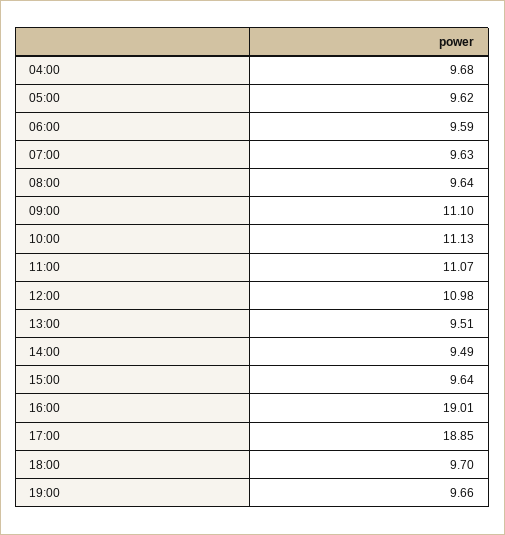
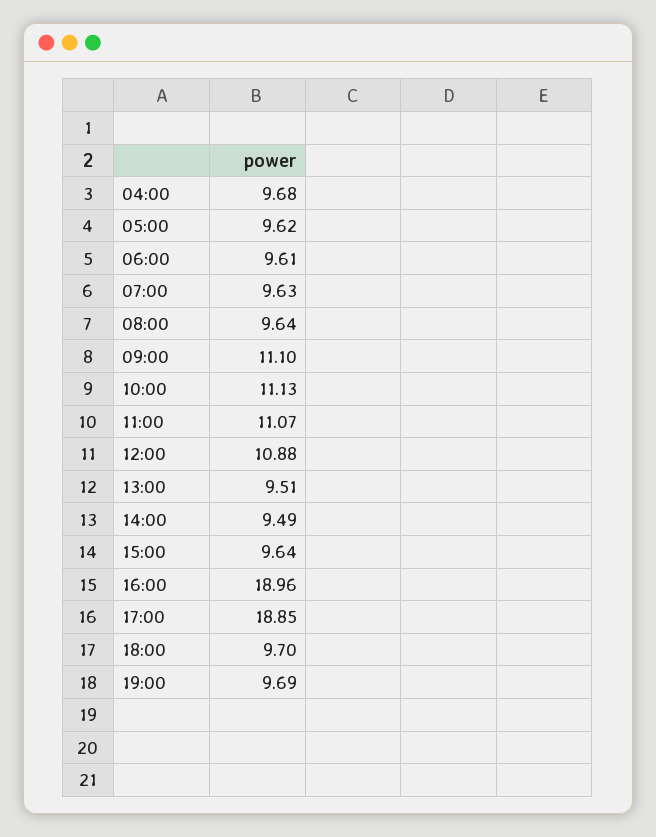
  {
    "04:00": 9.68,
    "05:00": 9.62,
-   "06:00": 9.59,
+   "06:00": 9.61,
    "07:00": 9.63,
    "08:00": 9.64,
    "09:00": 11.1,
    "10:00": 11.13,
    "11:00": 11.07,
-   "12:00": 10.98,
+   "12:00": 10.88,
    "13:00": 9.51,
    "14:00": 9.49,
    "15:00": 9.64,
-   "16:00": 19.01,
+   "16:00": 18.96,
    "17:00": 18.85,
    "18:00": 9.7,
-   "19:00": 9.66
+   "19:00": 9.69
  }

